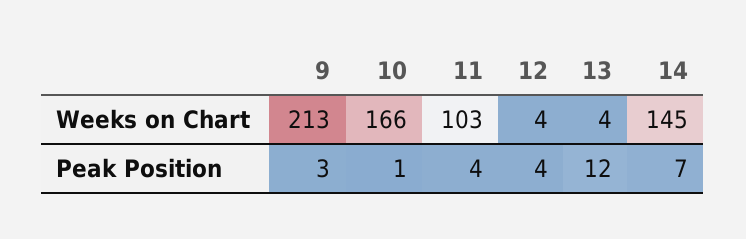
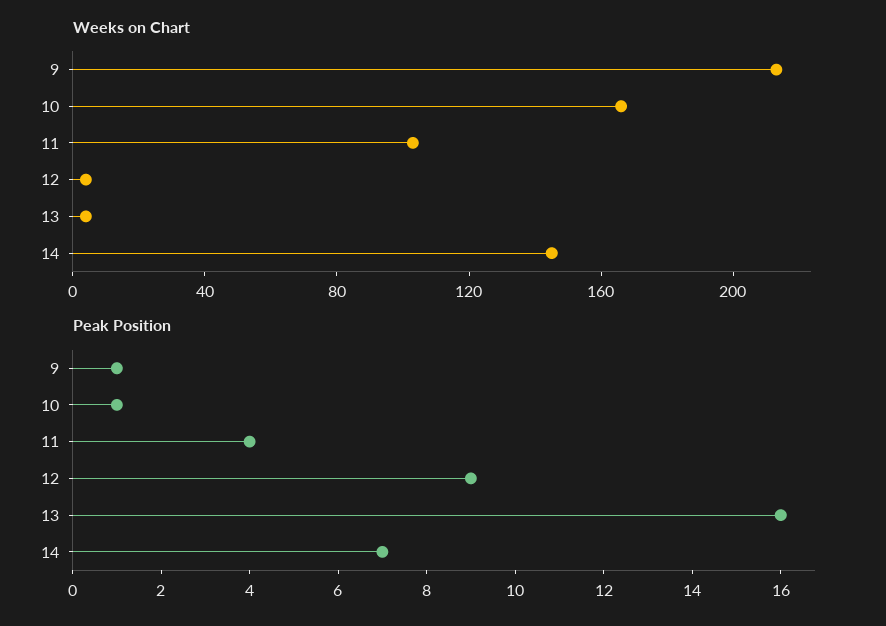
  {
    "Weeks on Chart": {
      "9": 213,
      "10": 166,
      "11": 103,
      "12": 4,
      "13": 4,
      "14": 145
    },
    "Peak Position": {
-     "9": 3,
+     "9": 1,
      "10": 1,
      "11": 4,
-     "12": 4,
+     "12": 9,
-     "13": 12,
+     "13": 16,
      "14": 7
    }
  }

